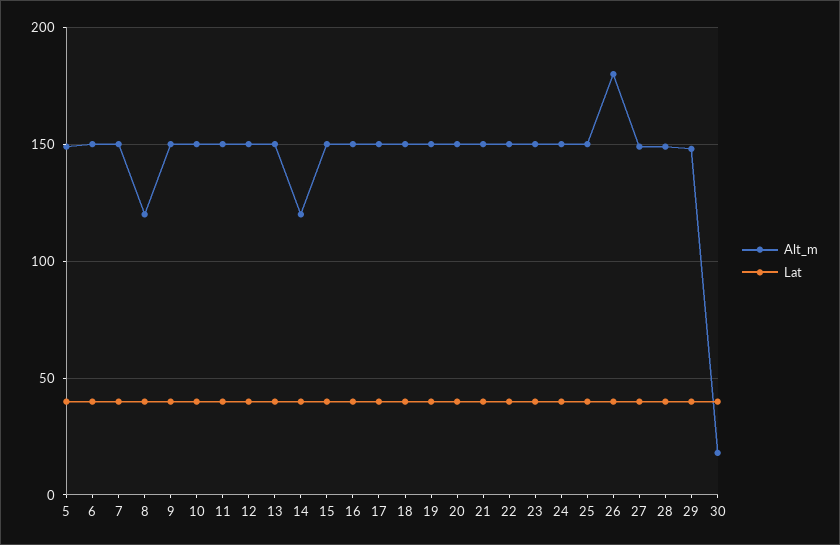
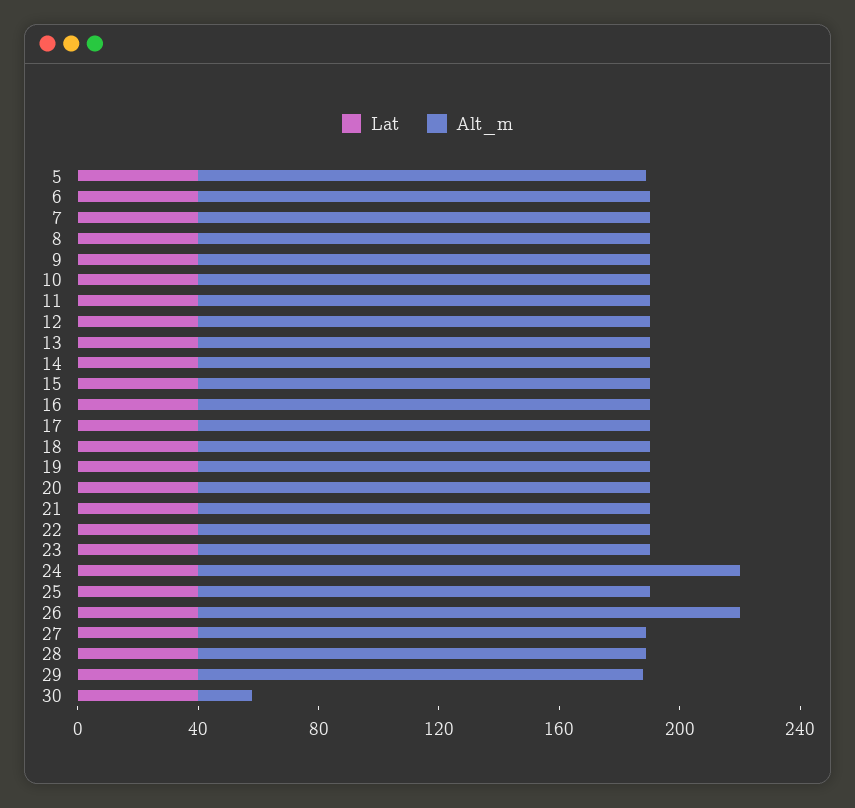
  {
    "Alt_m": {
      "5": 150,
      "6": 150,
      "7": 150,
-     "8": 120,
+     "8": 150,
      "9": 150,
      "10": 150,
      "11": 150,
      "12": 150,
      "13": 150,
-     "14": 120,
+     "14": 150,
      "15": 150,
      "16": 150,
      "17": 150,
      "18": 150,
      "19": 150,
      "20": 150,
      "21": 150,
      "22": 150,
      "23": 150,
-     "24": 150,
+     "24": 180,
      "25": 150,
      "26": 180,
      "27": 150,
      "28": 150,
      "29": 150,
      "30": 20
    },
    "Lat": {
      "5": 40,
      "6": 40,
      "7": 40,
      "8": 40,
      "9": 40,
      "10": 40,
      "11": 40,
      "12": 40,
      "13": 40,
      "14": 40,
      "15": 40,
      "16": 40,
      "17": 40,
      "18": 40,
      "19": 40,
      "20": 40,
      "21": 40,
      "22": 40,
      "23": 40,
      "24": 40,
      "25": 40,
      "26": 40,
      "27": 40,
      "28": 40,
      "29": 40,
      "30": 40
    }
  }

